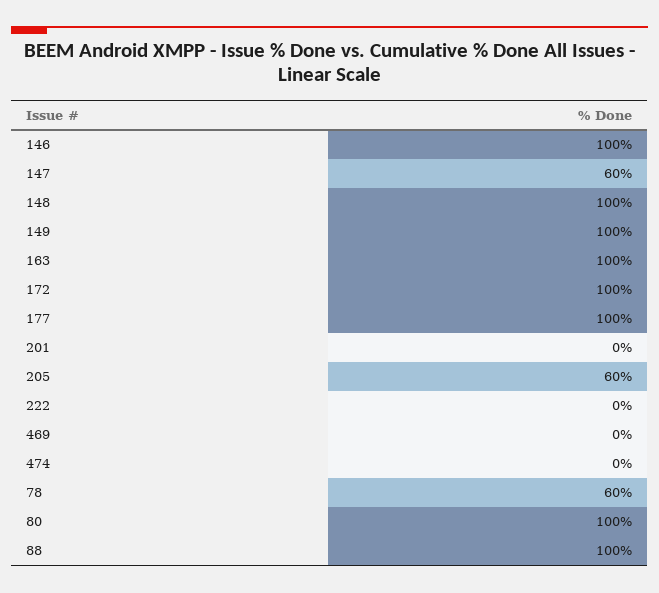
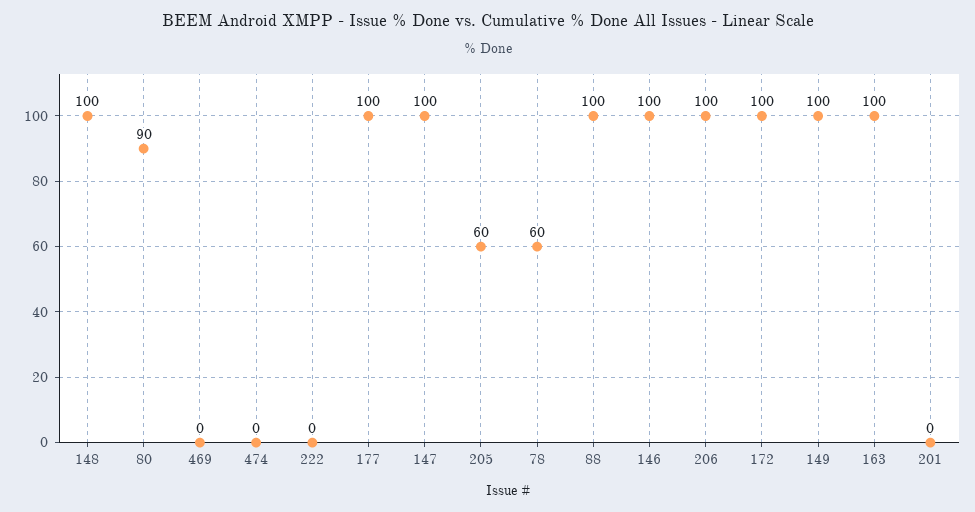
  {
    "146": 100,
-   "147": 60,
+   "147": 100,
    "148": 100,
    "149": 100,
    "163": 100,
    "172": 100,
    "177": 100,
    "201": 0,
    "205": 60,
    "222": 0,
    "469": 0,
    "474": 0,
    "78": 60,
-   "80": 100,
+   "80": 90,
-   "88": 100
+   "88": 100,
+   "206": 100
  }

